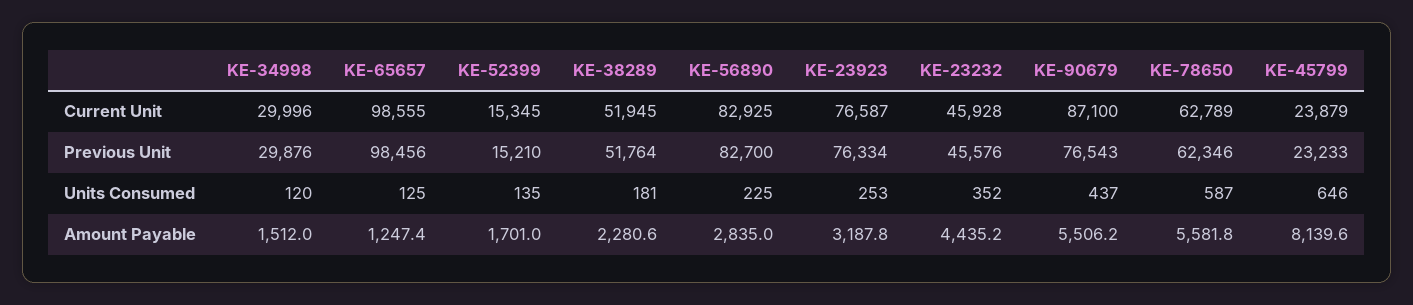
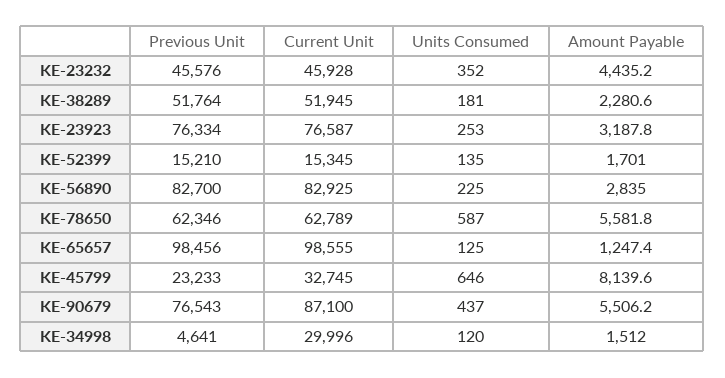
  {
    "KE-34998": {
      "Current Unit": 29996,
-     "Previous Unit": 29876,
+     "Previous Unit": 4641,
      "Units Consumed": 120,
      "Amount Payable": 1512
    },
    "KE-65657": {
      "Current Unit": 98555,
      "Previous Unit": 98456,
      "Units Consumed": 125,
      "Amount Payable": 1247.4
    },
    "KE-52399": {
      "Current Unit": 15345,
      "Previous Unit": 15210,
      "Units Consumed": 135,
      "Amount Payable": 1701
    },
    "KE-38289": {
      "Current Unit": 51945,
      "Previous Unit": 51764,
      "Units Consumed": 181,
      "Amount Payable": 2280.6
    },
    "KE-56890": {
      "Current Unit": 82925,
      "Previous Unit": 82700,
      "Units Consumed": 225,
      "Amount Payable": 2835
    },
    "KE-23923": {
      "Current Unit": 76587,
      "Previous Unit": 76334,
      "Units Consumed": 253,
      "Amount Payable": 3187.8
    },
    "KE-23232": {
      "Current Unit": 45928,
      "Previous Unit": 45576,
      "Units Consumed": 352,
      "Amount Payable": 4435.2
    },
    "KE-90679": {
      "Current Unit": 87100,
      "Previous Unit": 76543,
      "Units Consumed": 437,
      "Amount Payable": 5506.2
    },
    "KE-78650": {
      "Current Unit": 62789,
      "Previous Unit": 62346,
      "Units Consumed": 587,
      "Amount Payable": 5581.8
    },
    "KE-45799": {
-     "Current Unit": 23879,
+     "Current Unit": 32745,
      "Previous Unit": 23233,
      "Units Consumed": 646,
      "Amount Payable": 8139.6
    }
  }

